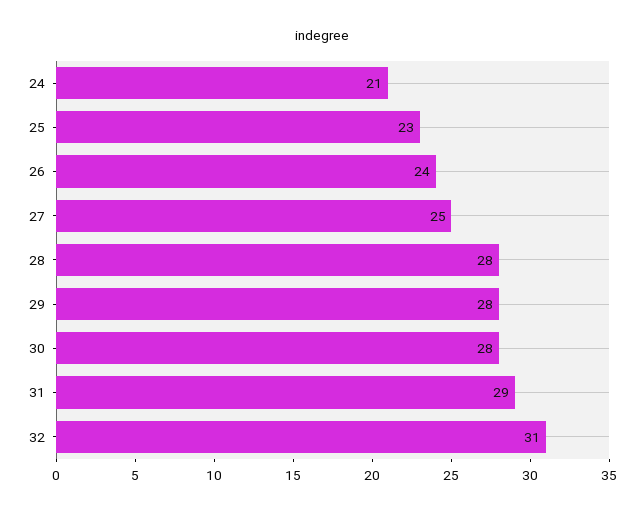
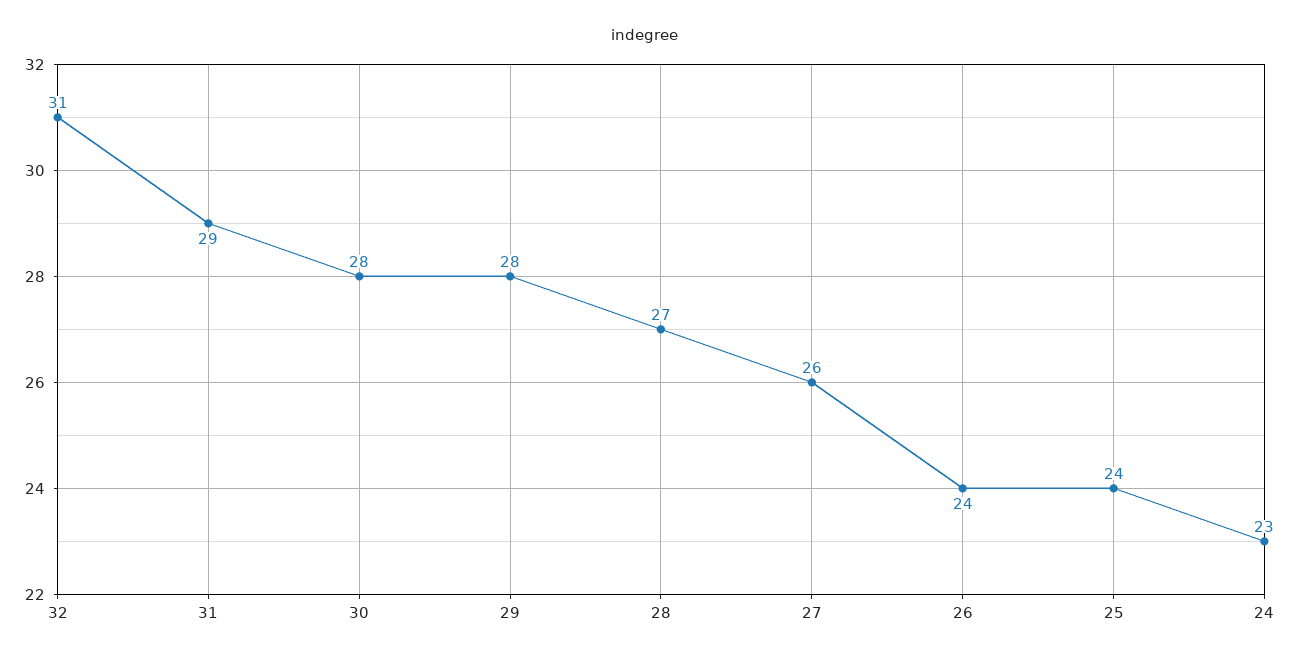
  {
-   "24": 21,
+   "24": 23,
-   "25": 23,
+   "25": 24,
    "26": 24,
-   "27": 25,
+   "27": 26,
-   "28": 28,
+   "28": 27,
    "29": 28,
    "30": 28,
    "31": 29,
    "32": 31
  }

